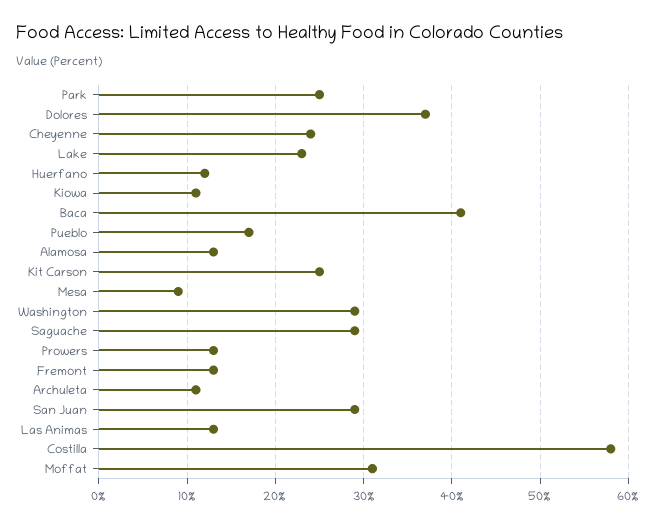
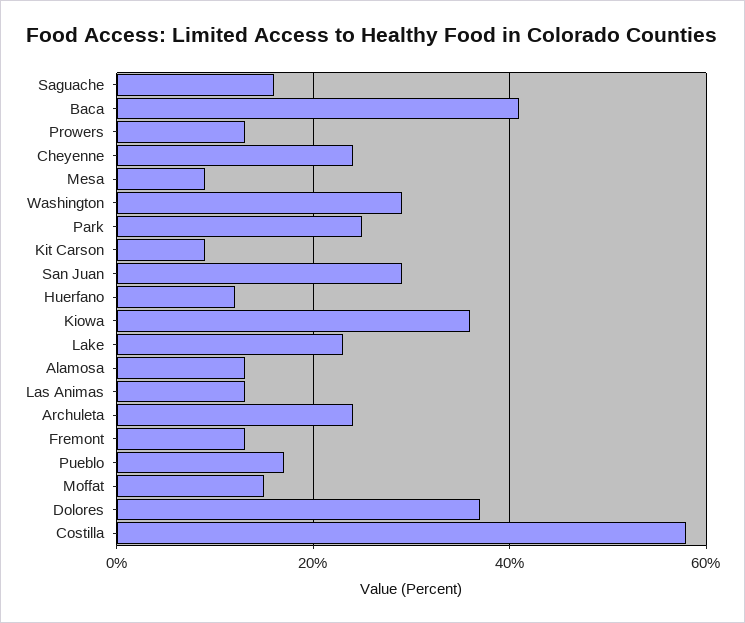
  {
    "Park": 25,
    "Dolores": 37,
    "Cheyenne": 24,
    "Lake": 23,
    "Huerfano": 12,
-   "Kiowa": 11,
+   "Kiowa": 35,
    "Baca": 41,
    "Pueblo": 17,
    "Alamosa": 13,
-   "Kit Carson": 25,
+   "Kit Carson": 10,
    "Mesa": 9,
    "Washington": 29,
-   "Saguache": 29,
+   "Saguache": 15,
    "Prowers": 13,
    "Fremont": 13,
-   "Archuleta": 11,
+   "Archuleta": 25,
    "San Juan": 29,
    "Las Animas": 13,
    "Costilla": 58,
-   "Moffat": 31
+   "Moffat": 15
  }

